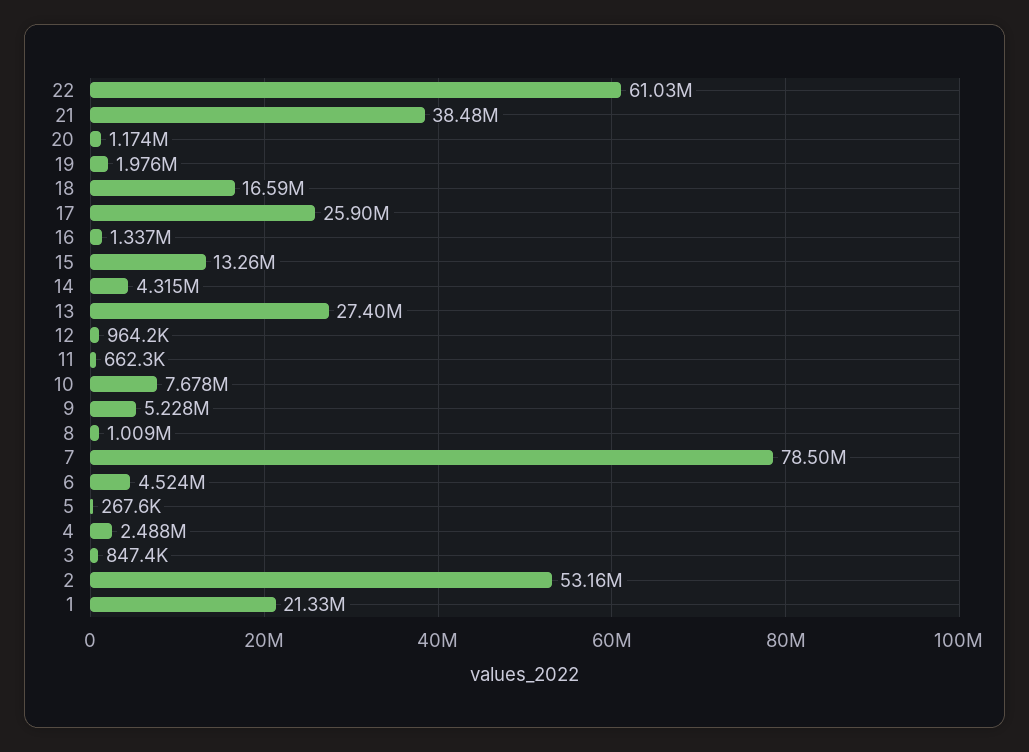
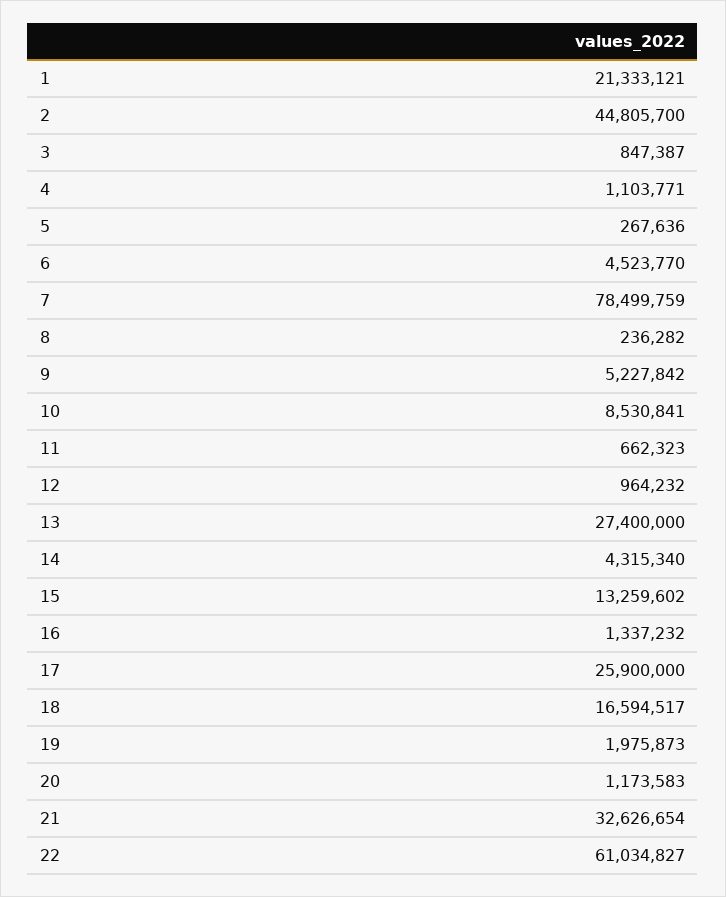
  {
    "22": 61034827,
-   "21": 38480000,
+   "21": 32626654,
    "20": 1173583,
    "19": 1975873,
    "18": 16594517,
    "17": 25900000,
    "16": 1337232,
    "15": 13259602,
    "14": 4315340,
    "13": 27400000,
    "12": 964232,
    "11": 662323,
-   "10": 7678000,
+   "10": 8530841,
    "9": 5227842,
-   "8": 1009000,
+   "8": 236282,
    "7": 78499759,
    "6": 4523770,
    "5": 267636,
-   "4": 2488000,
+   "4": 1103771,
    "3": 847387,
-   "2": 53160000,
+   "2": 44805700,
    "1": 21333121
  }

